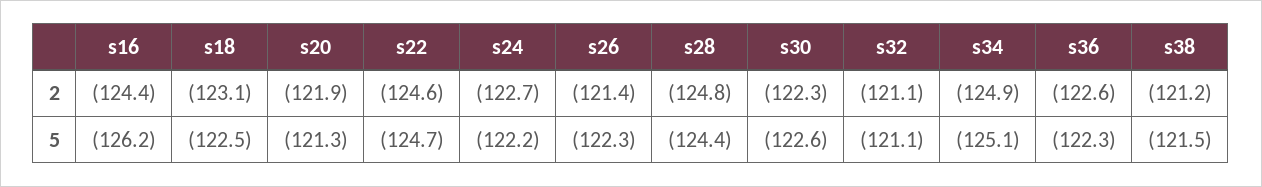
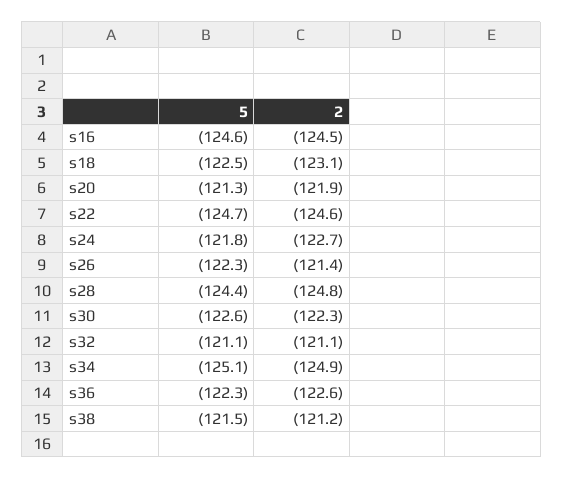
  {
    "s16": {
-     "2": -124.4,
+     "2": -124.5,
-     "5": -126.2
+     "5": -124.6
    },
    "s18": {
      "2": -123.1,
      "5": -122.5
    },
    "s20": {
      "2": -121.9,
      "5": -121.3
    },
    "s22": {
      "2": -124.6,
      "5": -124.7
    },
    "s24": {
      "2": -122.7,
-     "5": -122.2
+     "5": -121.8
    },
    "s26": {
      "2": -121.4,
      "5": -122.3
    },
    "s28": {
      "2": -124.8,
      "5": -124.4
    },
    "s30": {
      "2": -122.3,
      "5": -122.6
    },
    "s32": {
      "2": -121.1,
      "5": -121.1
    },
    "s34": {
      "2": -124.9,
      "5": -125.1
    },
    "s36": {
      "2": -122.6,
      "5": -122.3
    },
    "s38": {
      "2": -121.2,
      "5": -121.5
    }
  }

